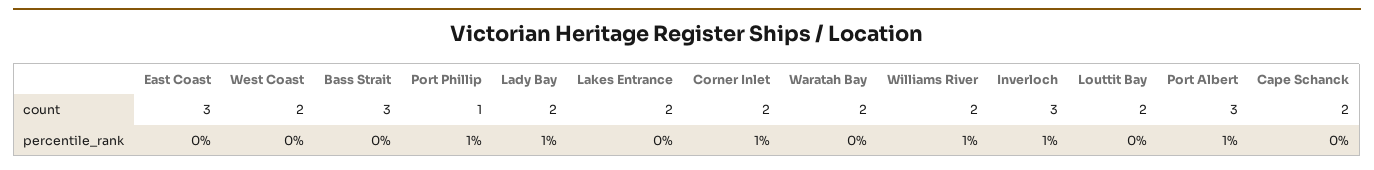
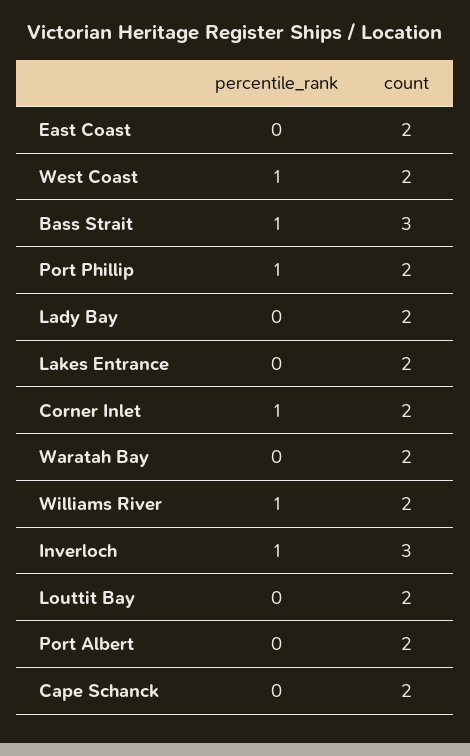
  {
    "East Coast": {
-     "count": 3,
+     "count": 2,
      "percentile_rank": 0
    },
    "West Coast": {
      "count": 2,
-     "percentile_rank": 0
+     "percentile_rank": 1
    },
    "Bass Strait": {
      "count": 3,
-     "percentile_rank": 0
+     "percentile_rank": 1
    },
    "Port Phillip": {
-     "count": 1,
+     "count": 2,
      "percentile_rank": 1
    },
    "Lady Bay": {
      "count": 2,
-     "percentile_rank": 1
+     "percentile_rank": 0
    },
    "Lakes Entrance": {
      "count": 2,
      "percentile_rank": 0
    },
    "Corner Inlet": {
      "count": 2,
      "percentile_rank": 1
    },
    "Waratah Bay": {
      "count": 2,
      "percentile_rank": 0
    },
    "Williams River": {
      "count": 2,
      "percentile_rank": 1
    },
    "Inverloch": {
      "count": 3,
      "percentile_rank": 1
    },
    "Louttit Bay": {
      "count": 2,
      "percentile_rank": 0
    },
    "Port Albert": {
-     "count": 3,
+     "count": 2,
-     "percentile_rank": 1
+     "percentile_rank": 0
    },
    "Cape Schanck": {
      "count": 2,
      "percentile_rank": 0
    }
  }

